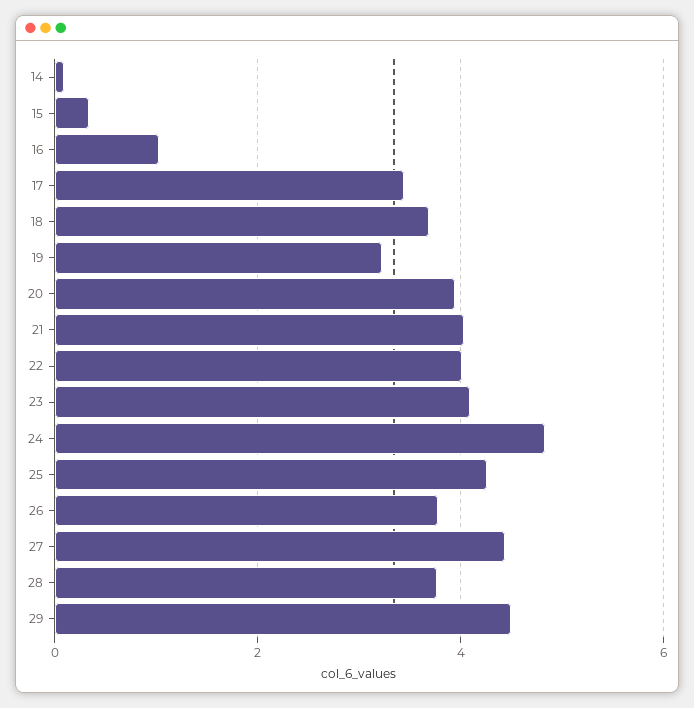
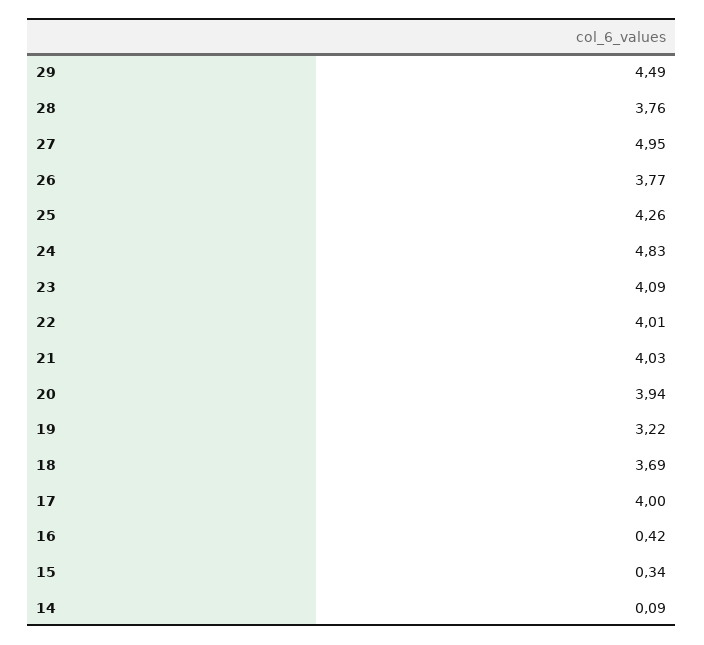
  {
    "14": 0.09,
    "15": 0.34,
-   "16": 1,
+   "16": 0.42,
-   "17": 3.4,
+   "17": 4,
    "18": 3.69,
    "19": 3.22,
    "20": 3.94,
    "21": 4.03,
    "22": 4.01,
    "23": 4.09,
    "24": 4.83,
    "25": 4.26,
    "26": 3.77,
-   "27": 4.4,
+   "27": 4.95,
    "28": 3.76,
    "29": 4.49
  }

